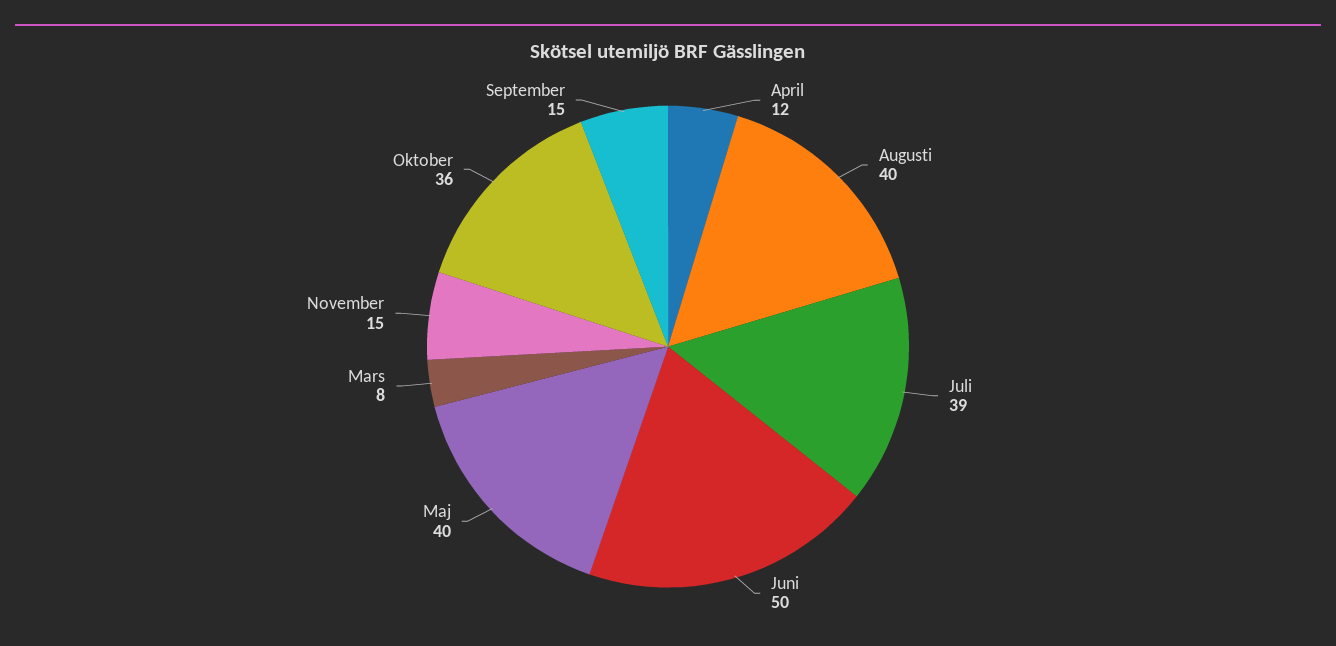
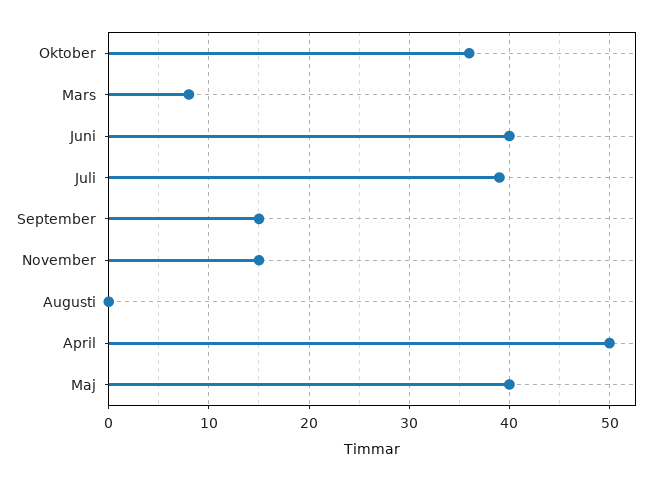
  {
-   "April": 12,
+   "April": 50,
-   "Augusti": 40,
+   "Augusti": 0,
    "Juli": 39,
-   "Juni": 50,
+   "Juni": 40,
    "Maj": 40,
    "Mars": 8,
    "November": 15,
    "Oktober": 36,
    "September": 15
  }

